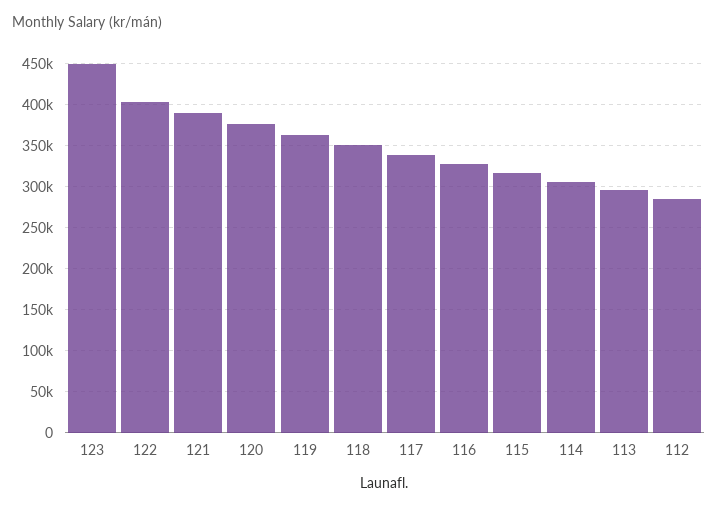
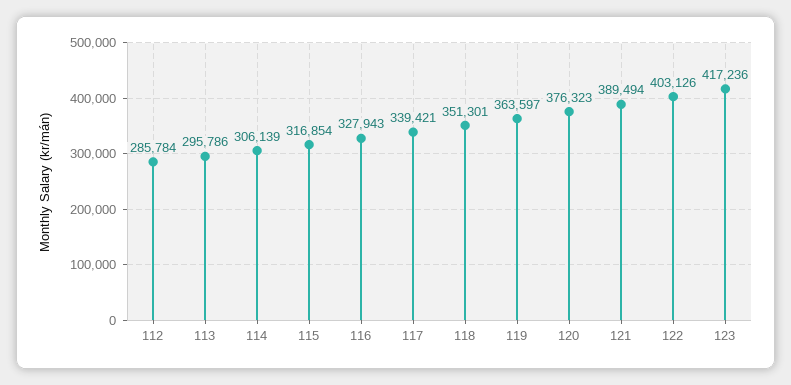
  {
-   "123": 450000,
+   "123": 417236,
    "122": 403126,
    "121": 389494,
    "120": 376323,
    "119": 363597,
    "118": 351301,
    "117": 339421,
    "116": 327943,
    "115": 316854,
    "114": 306139,
    "113": 295786,
    "112": 285784
  }

